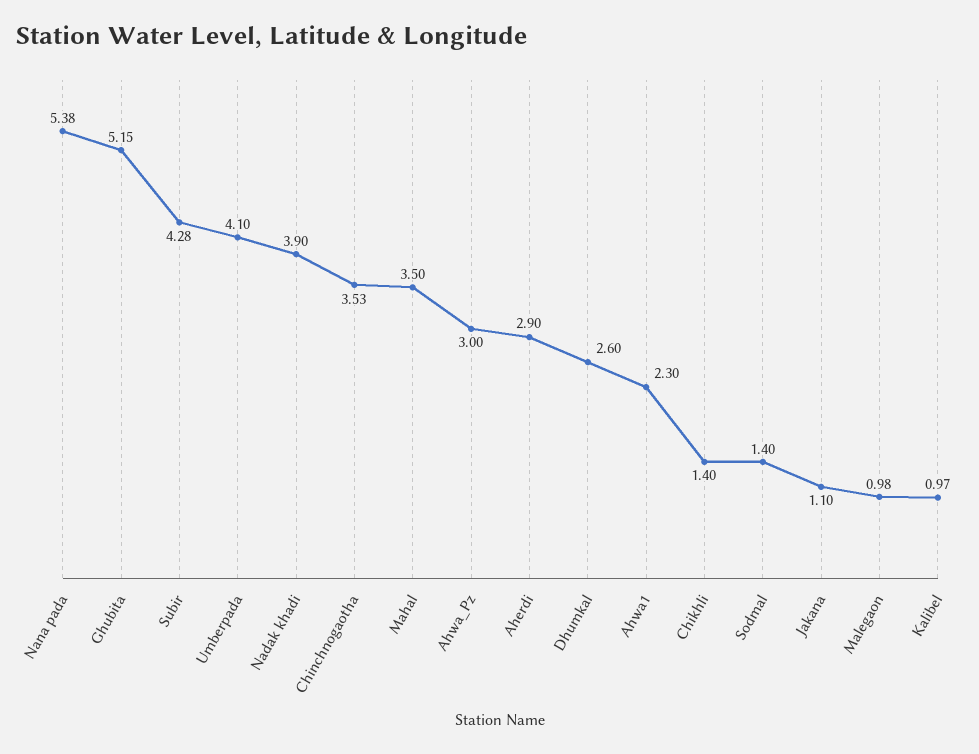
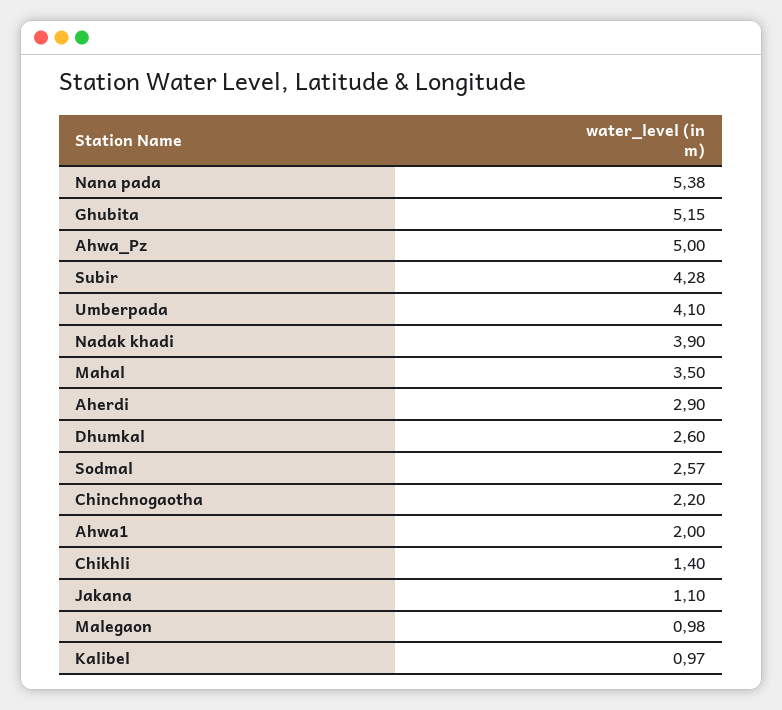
  {
    "Nana pada": 5.38,
    "Ghubita": 5.15,
    "Subir": 4.28,
    "Umberpada": 4.1,
    "Nadak khadi": 3.9,
-   "Chinchnogaotha": 3.53,
+   "Chinchnogaotha": 2.2,
    "Mahal": 3.5,
-   "Ahwa_Pz": 3,
+   "Ahwa_Pz": 5,
    "Aherdi": 2.9,
    "Dhumkal": 2.6,
-   "Ahwa1": 2.3,
+   "Ahwa1": 2,
    "Chikhli": 1.4,
-   "Sodmal": 1.4,
+   "Sodmal": 2.57,
    "Jakana": 1.1,
    "Malegaon": 0.98,
    "Kalibel": 0.97
  }

